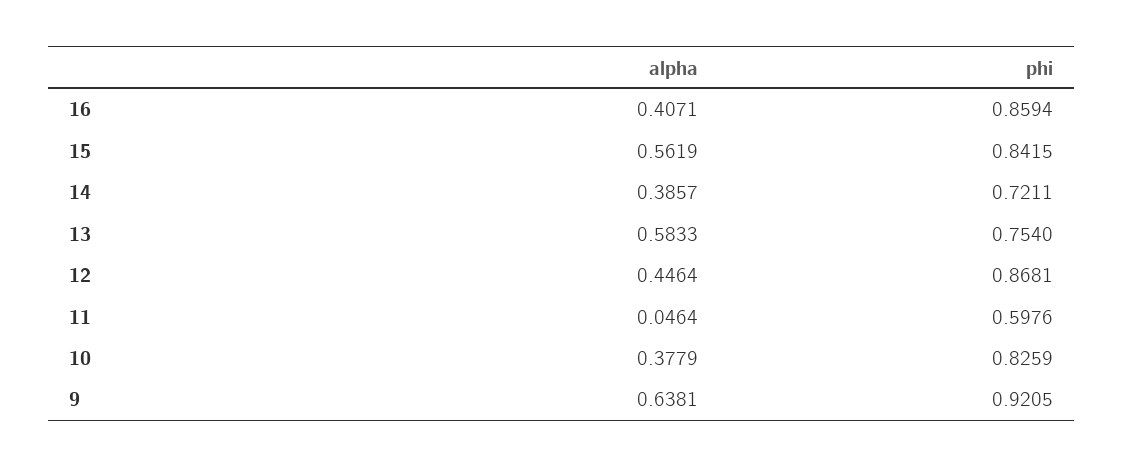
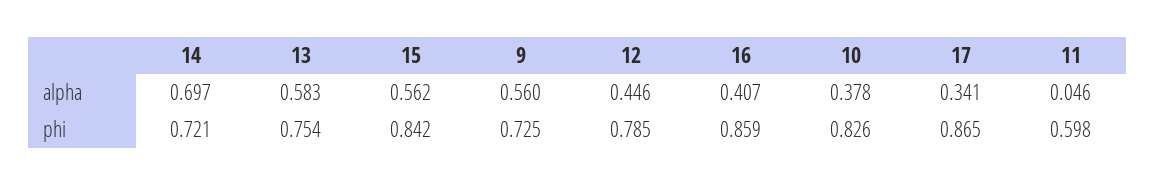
  {
    "alpha": {
      "16": 0.4071,
      "15": 0.5619,
-     "14": 0.3857,
+     "14": 0.697,
      "13": 0.5833,
      "12": 0.4464,
      "11": 0.0464,
      "10": 0.3779,
-     "9": 0.6381
+     "9": 0.56,
+     "17": 0.341
    },
    "phi": {
      "16": 0.8594,
      "15": 0.8415,
      "14": 0.7211,
      "13": 0.754,
-     "12": 0.8681,
+     "12": 0.785,
      "11": 0.5976,
      "10": 0.8259,
-     "9": 0.9205
+     "9": 0.725,
+     "17": 0.865
    }
  }

